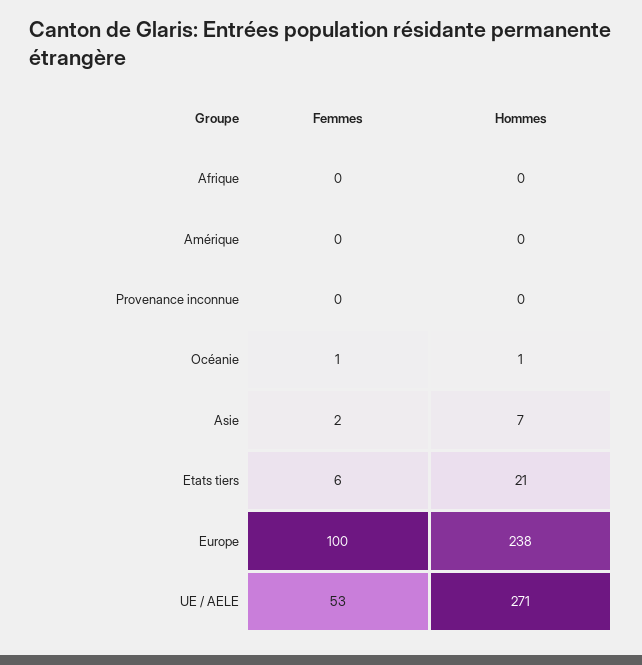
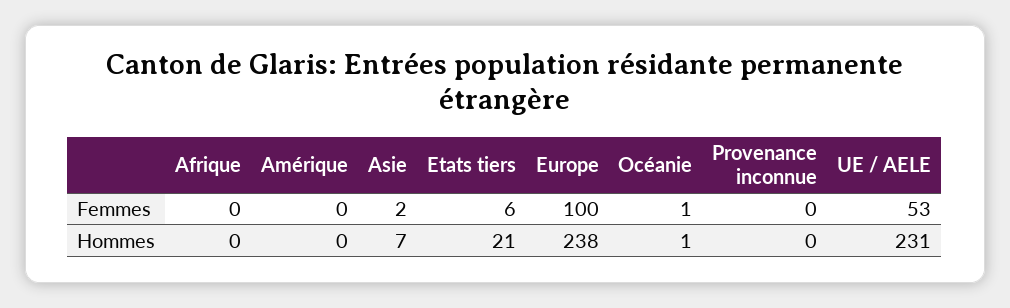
  {
    "Femmes": {
      "Afrique": 0,
      "Amérique": 0,
      "Provenance inconnue": 0,
      "Océanie": 1,
      "Asie": 2,
      "Etats tiers": 6,
      "Europe": 100,
      "UE / AELE": 53
    },
    "Hommes": {
      "Afrique": 0,
      "Amérique": 0,
      "Provenance inconnue": 0,
      "Océanie": 1,
      "Asie": 7,
      "Etats tiers": 21,
      "Europe": 238,
-     "UE / AELE": 271
+     "UE / AELE": 231
    }
  }

